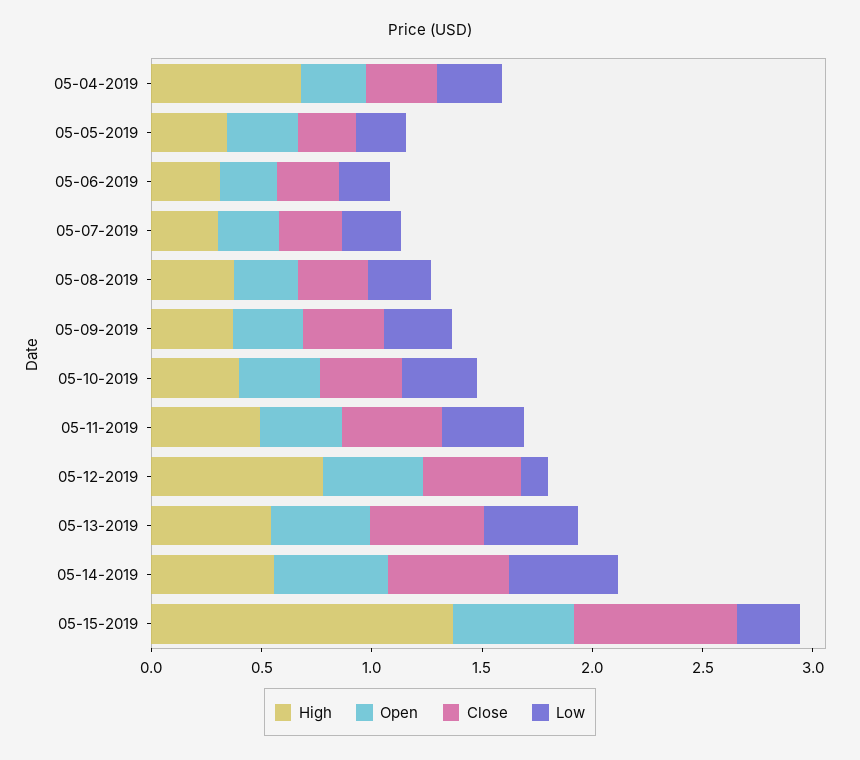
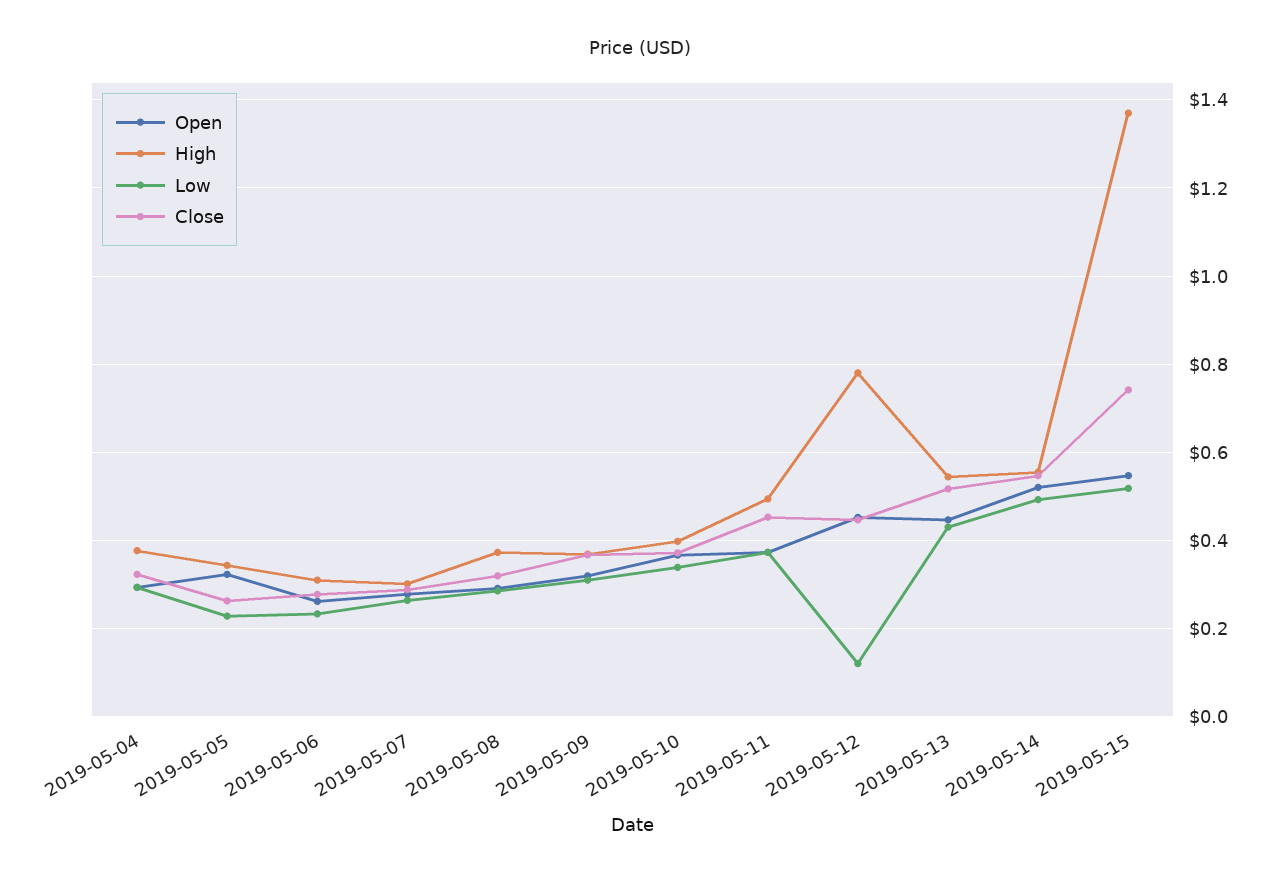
  {
    "High": {
-     "05-04-2019": 0.7,
+     "05-04-2019": 0.38,
      "05-05-2019": 0.34,
      "05-06-2019": 0.32,
      "05-07-2019": 0.3,
      "05-08-2019": 0.38,
      "05-09-2019": 0.36,
      "05-10-2019": 0.4,
      "05-11-2019": 0.5,
      "05-12-2019": 0.78,
      "05-13-2019": 0.54,
      "05-14-2019": 0.56,
      "05-15-2019": 1.38
    },
    "Open": {
      "05-04-2019": 0.3,
      "05-05-2019": 0.32,
      "05-06-2019": 0.26,
      "05-07-2019": 0.28,
      "05-08-2019": 0.3,
      "05-09-2019": 0.32,
      "05-10-2019": 0.36,
      "05-11-2019": 0.38,
      "05-12-2019": 0.46,
      "05-13-2019": 0.44,
      "05-14-2019": 0.52,
      "05-15-2019": 0.54
    },
    "Close": {
      "05-04-2019": 0.32,
      "05-05-2019": 0.26,
      "05-06-2019": 0.28,
      "05-07-2019": 0.28,
      "05-08-2019": 0.32,
      "05-09-2019": 0.36,
      "05-10-2019": 0.38,
      "05-11-2019": 0.46,
      "05-12-2019": 0.44,
      "05-13-2019": 0.52,
      "05-14-2019": 0.54,
      "05-15-2019": 0.74
    },
    "Low": {
      "05-04-2019": 0.3,
      "05-05-2019": 0.22,
      "05-06-2019": 0.24,
      "05-07-2019": 0.26,
      "05-08-2019": 0.28,
      "05-09-2019": 0.3,
      "05-10-2019": 0.34,
      "05-11-2019": 0.38,
      "05-12-2019": 0.12,
      "05-13-2019": 0.44,
      "05-14-2019": 0.5,
-     "05-15-2019": 0.3
+     "05-15-2019": 0.52
    }
  }

